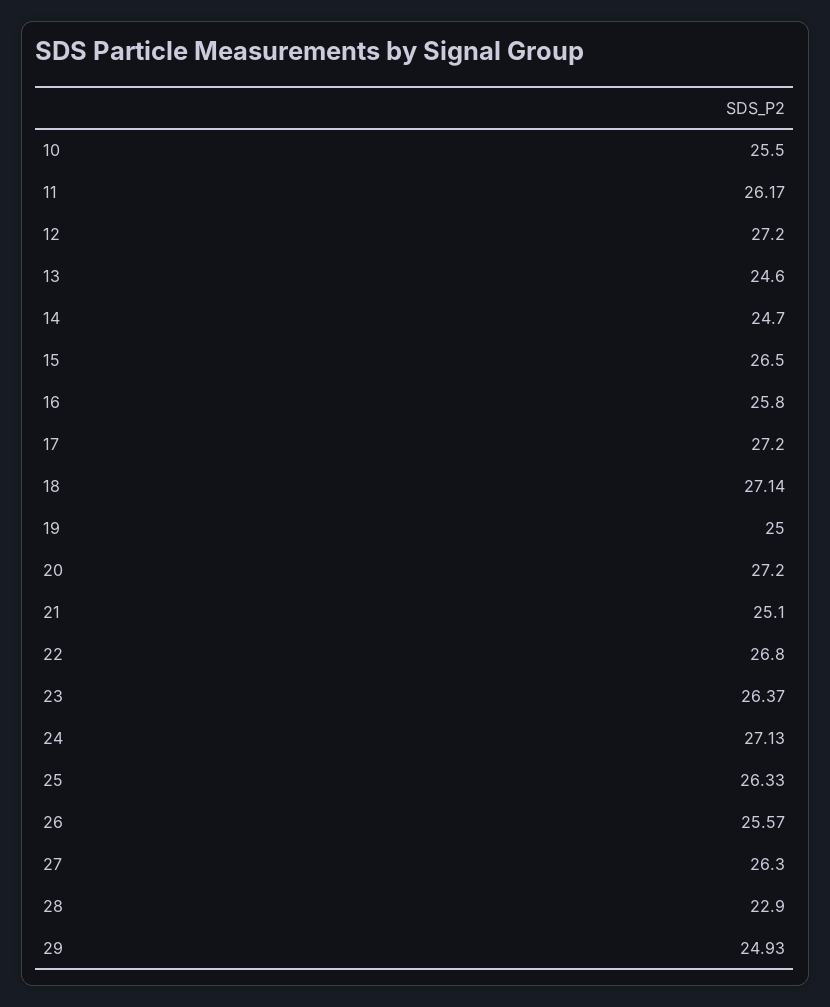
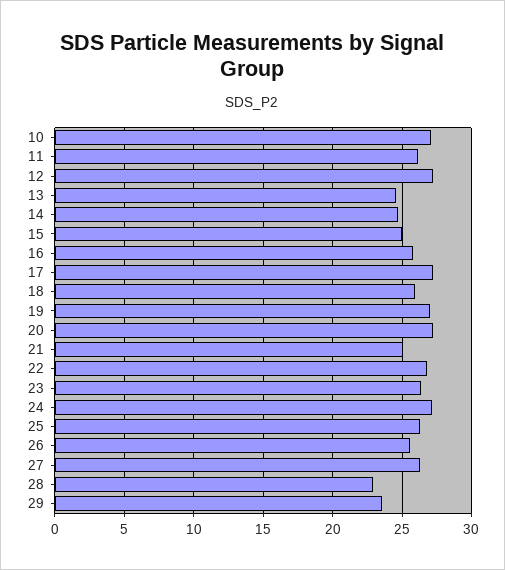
  {
-   "10": 25.5,
+   "10": 27,
    "11": 26.17,
    "12": 27.2,
    "13": 24.6,
    "14": 24.7,
-   "15": 26.5,
+   "15": 25,
    "16": 25.8,
    "17": 27.2,
-   "18": 27.14,
+   "18": 26,
-   "19": 25,
+   "19": 27,
    "20": 27.2,
    "21": 25.1,
    "22": 26.8,
    "23": 26.37,
    "24": 27.13,
    "25": 26.33,
    "26": 25.57,
    "27": 26.3,
    "28": 22.9,
-   "29": 24.93
+   "29": 23.5
  }

